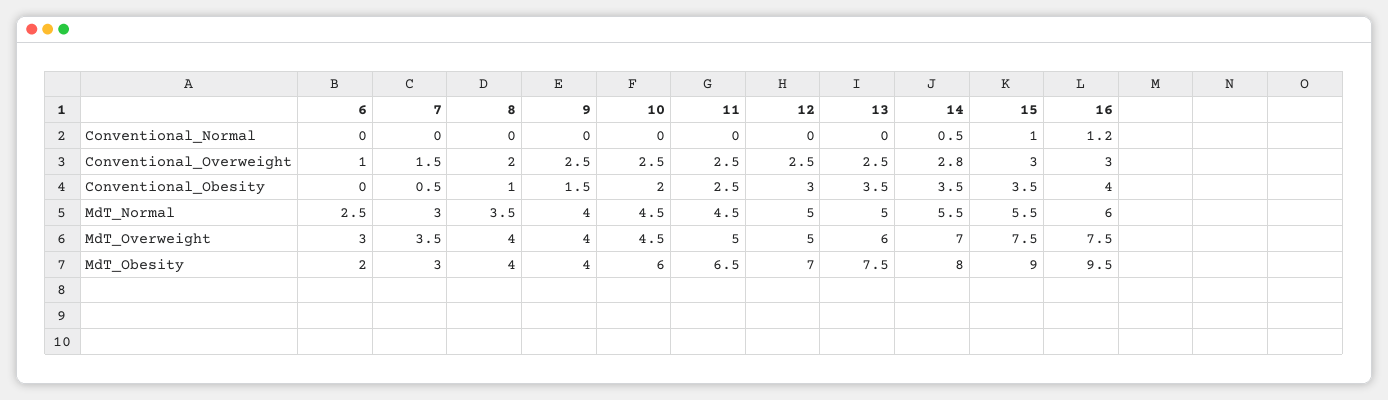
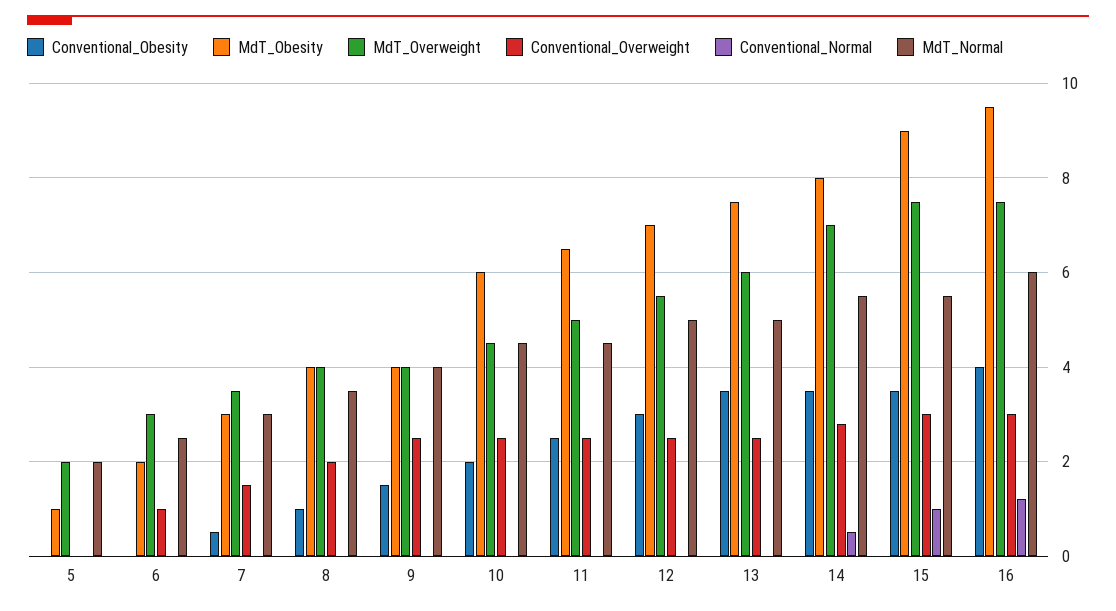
  {
    "Conventional_Normal": {
      "6": 0,
      "7": 0,
      "8": 0,
      "9": 0,
      "10": 0,
      "11": 0,
      "12": 0,
      "13": 0,
      "14": 0.5,
      "15": 1,
-     "16": 1.2
+     "16": 1.2,
+     "5": 0
    },
    "Conventional_Overweight": {
      "6": 1,
      "7": 1.5,
      "8": 2,
      "9": 2.5,
      "10": 2.5,
      "11": 2.5,
      "12": 2.5,
      "13": 2.5,
      "14": 2.8,
      "15": 3,
-     "16": 3
+     "16": 3,
+     "5": 0
    },
    "Conventional_Obesity": {
      "6": 0,
      "7": 0.5,
      "8": 1,
      "9": 1.5,
      "10": 2,
      "11": 2.5,
      "12": 3,
      "13": 3.5,
      "14": 3.5,
      "15": 3.5,
-     "16": 4
+     "16": 4,
+     "5": 0
    },
    "MdT_Normal": {
      "6": 2.5,
      "7": 3,
      "8": 3.5,
      "9": 4,
      "10": 4.5,
      "11": 4.5,
      "12": 5,
      "13": 5,
      "14": 5.5,
      "15": 5.5,
-     "16": 6
+     "16": 6,
+     "5": 2
    },
    "MdT_Overweight": {
      "6": 3,
      "7": 3.5,
      "8": 4,
      "9": 4,
      "10": 4.5,
      "11": 5,
-     "12": 5,
+     "12": 5.5,
      "13": 6,
      "14": 7,
      "15": 7.5,
-     "16": 7.5
+     "16": 7.5,
+     "5": 2
    },
    "MdT_Obesity": {
      "6": 2,
      "7": 3,
      "8": 4,
      "9": 4,
      "10": 6,
      "11": 6.5,
      "12": 7,
      "13": 7.5,
      "14": 8,
      "15": 9,
-     "16": 9.5
+     "16": 9.5,
+     "5": 1
    }
  }

